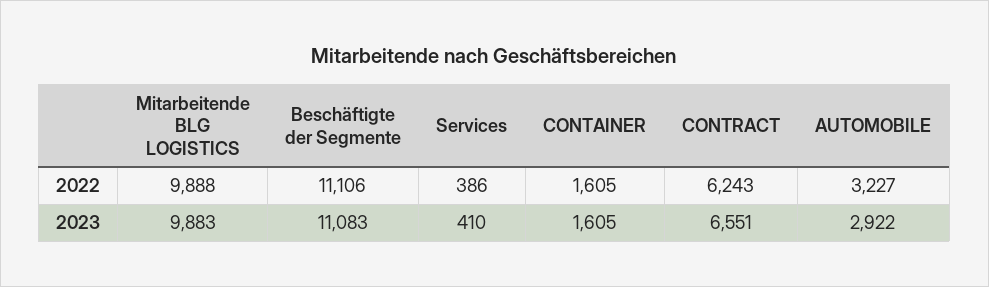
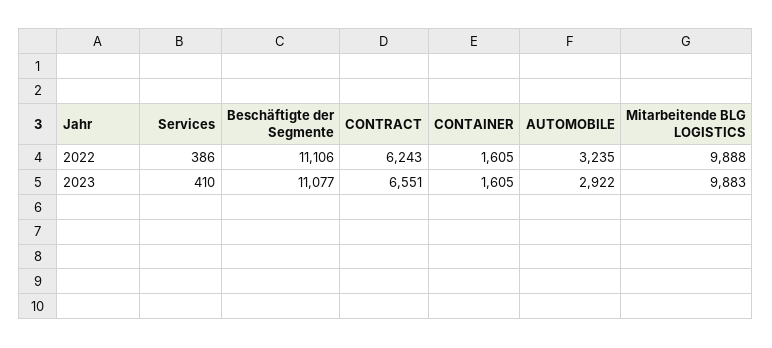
  {
    "Mitarbeitende BLG LOGISTICS": {
      "2022": 9888,
      "2023": 9883
    },
    "Beschäftigte der Segmente": {
      "2022": 11106,
-     "2023": 11083
+     "2023": 11077
    },
    "Services": {
      "2022": 386,
      "2023": 410
    },
    "CONTAINER": {
      "2022": 1605,
      "2023": 1605
    },
    "CONTRACT": {
      "2022": 6243,
      "2023": 6551
    },
    "AUTOMOBILE": {
-     "2022": 3227,
+     "2022": 3235,
      "2023": 2922
    }
  }

